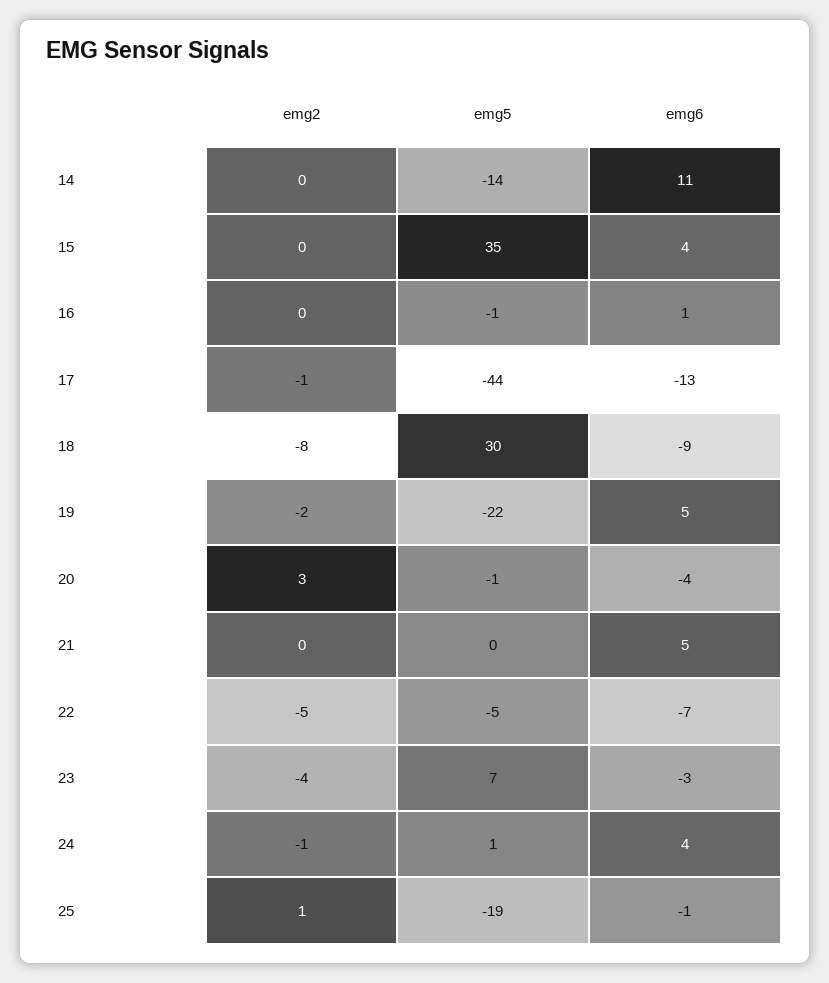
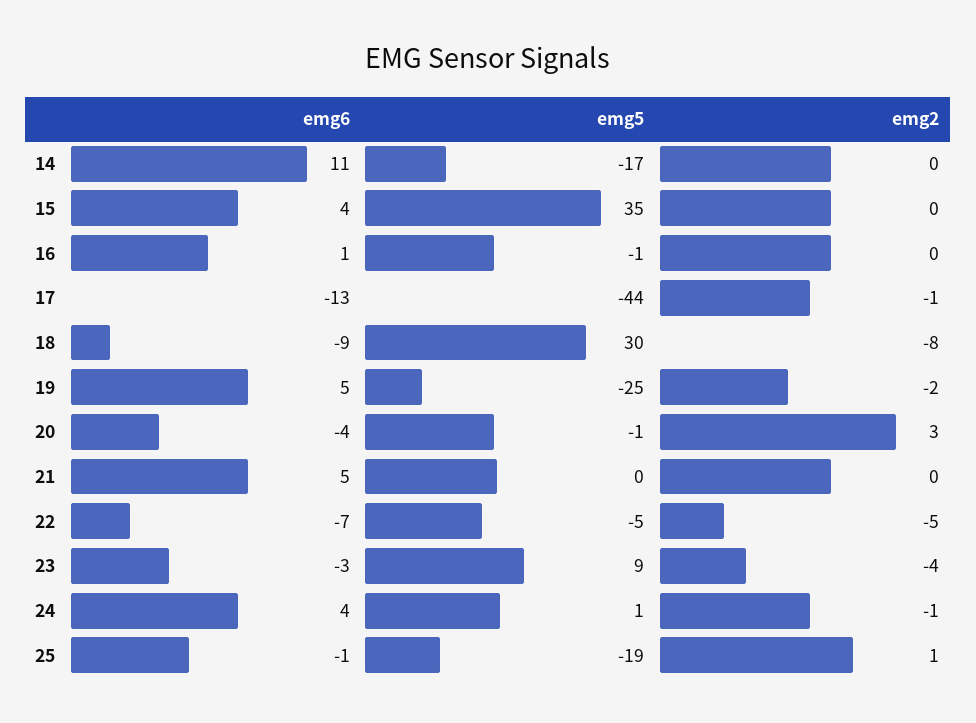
  {
    "emg2": {
      "14": 0,
      "15": 0,
      "16": 0,
      "17": -1,
      "18": -8,
      "19": -2,
      "20": 3,
      "21": 0,
      "22": -5,
      "23": -4,
      "24": -1,
      "25": 1
    },
    "emg5": {
-     "14": -14,
+     "14": -17,
      "15": 35,
      "16": -1,
      "17": -44,
      "18": 30,
-     "19": -22,
+     "19": -25,
      "20": -1,
      "21": 0,
      "22": -5,
-     "23": 7,
+     "23": 9,
      "24": 1,
      "25": -19
    },
    "emg6": {
      "14": 11,
      "15": 4,
      "16": 1,
      "17": -13,
      "18": -9,
      "19": 5,
      "20": -4,
      "21": 5,
      "22": -7,
      "23": -3,
      "24": 4,
      "25": -1
    }
  }

